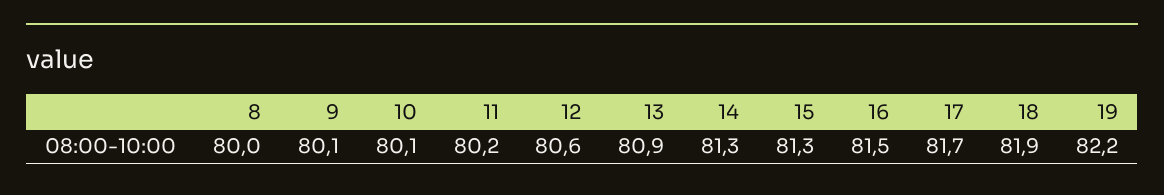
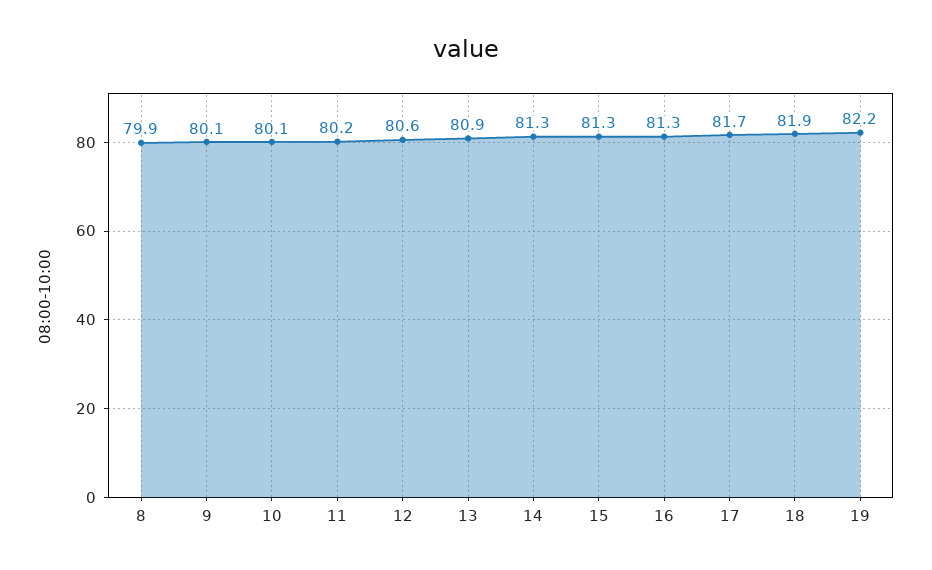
  {
-   "8": 80,
+   "8": 79.9,
    "9": 80.1,
    "10": 80.1,
    "11": 80.2,
    "12": 80.6,
    "13": 80.9,
    "14": 81.3,
    "15": 81.3,
-   "16": 81.5,
+   "16": 81.3,
    "17": 81.7,
    "18": 81.9,
    "19": 82.2
  }

